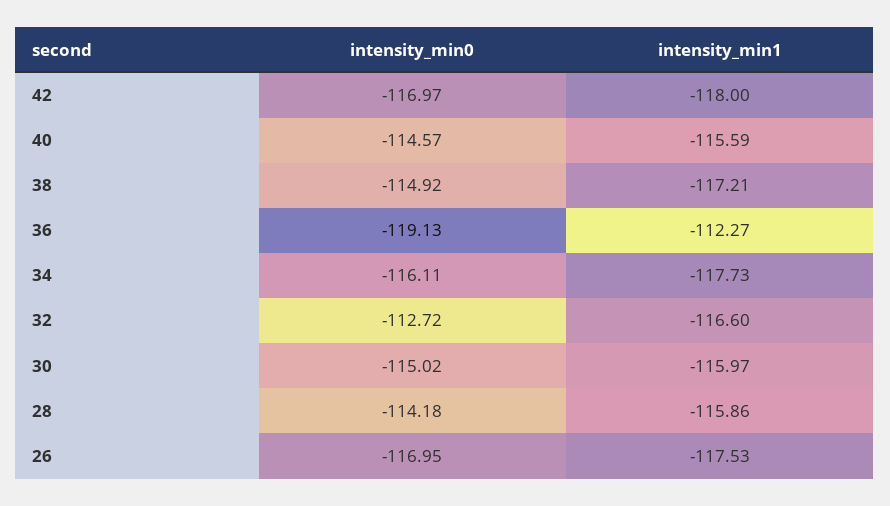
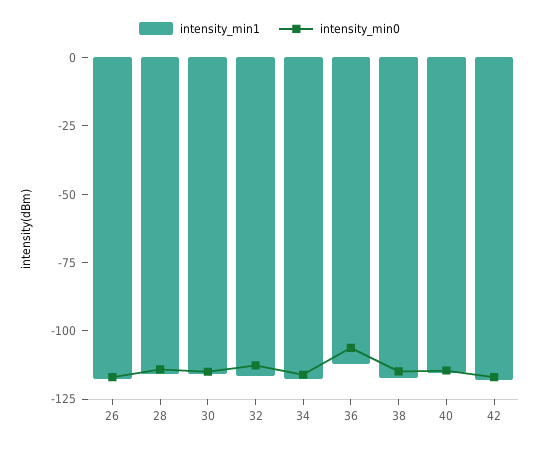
  {
    "intensity_min0": {
      "42": -116.97,
      "40": -114.57,
      "38": -114.92,
-     "36": -119.13,
+     "36": -105,
      "34": -116.11,
      "32": -112.72,
      "30": -115.02,
      "28": -114.18,
      "26": -116.95
    },
    "intensity_min1": {
      "42": -118,
      "40": -115.59,
      "38": -117.21,
      "36": -112.27,
      "34": -117.73,
      "32": -116.6,
      "30": -115.97,
      "28": -115.86,
      "26": -117.53
    }
  }

